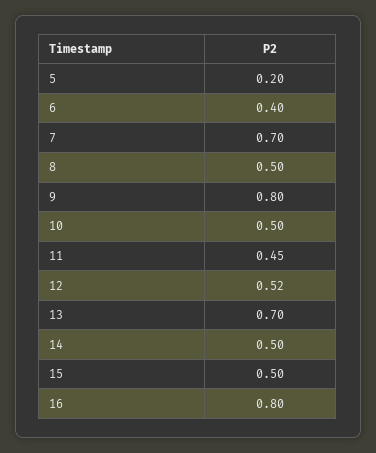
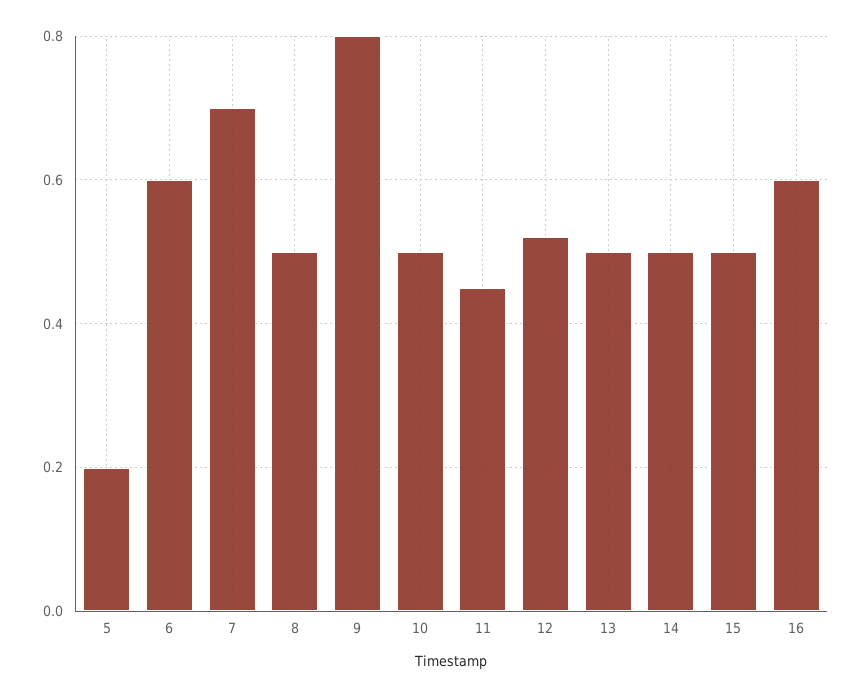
  {
    "5": 0.2,
-   "6": 0.4,
+   "6": 0.6,
    "7": 0.7,
    "8": 0.5,
    "9": 0.8,
    "10": 0.5,
    "11": 0.45,
    "12": 0.52,
-   "13": 0.7,
+   "13": 0.5,
    "14": 0.5,
    "15": 0.5,
-   "16": 0.8
+   "16": 0.6
  }

